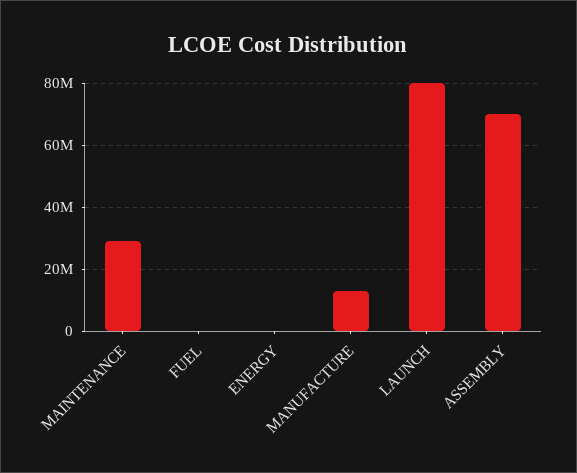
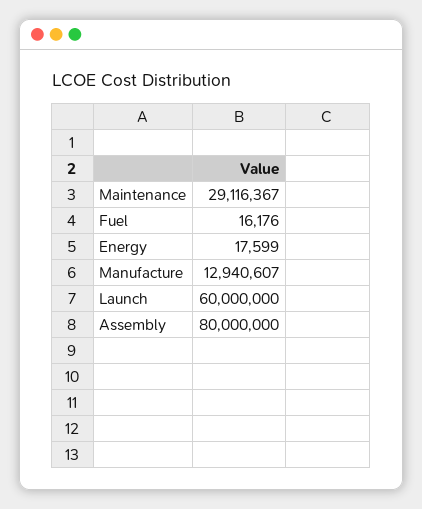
  {
    "MAINTENANCE": 29116367,
    "FUEL": 16176,
    "ENERGY": 17599,
    "MANUFACTURE": 12940607,
-   "LAUNCH": 80000000,
+   "LAUNCH": 60000000,
-   "ASSEMBLY": 70000000
+   "ASSEMBLY": 80000000
  }

